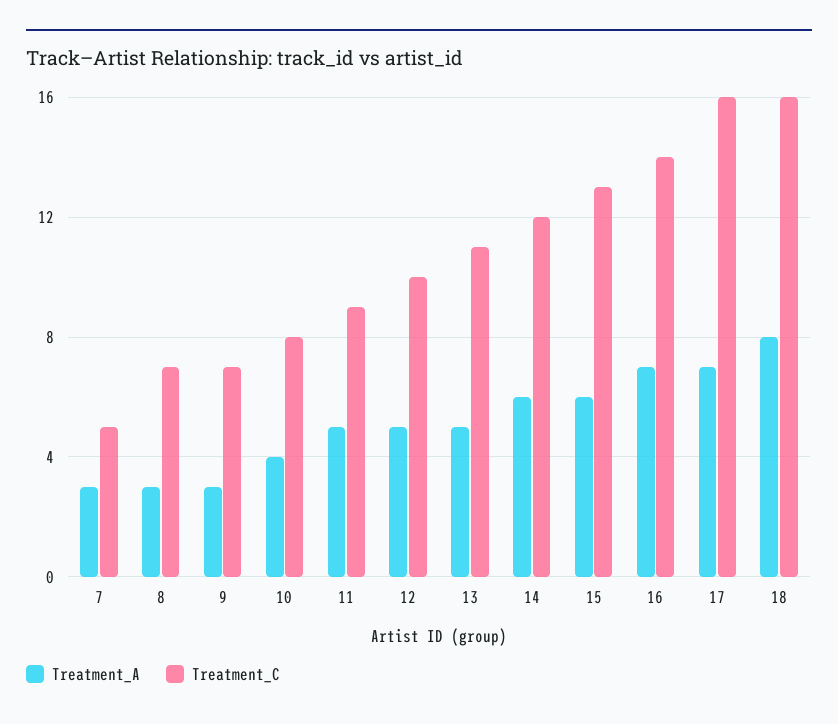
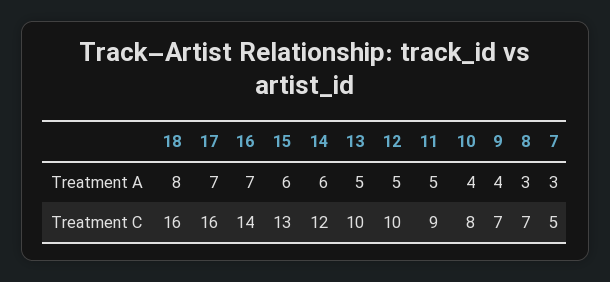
  {
    "Treatment_A": {
      "7": 3,
      "8": 3,
-     "9": 3,
+     "9": 4,
      "10": 4,
      "11": 5,
      "12": 5,
      "13": 5,
      "14": 6,
      "15": 6,
      "16": 7,
      "17": 7,
      "18": 8
    },
    "Treatment_C": {
      "7": 5,
      "8": 7,
      "9": 7,
      "10": 8,
      "11": 9,
      "12": 10,
-     "13": 11,
+     "13": 10,
      "14": 12,
      "15": 13,
      "16": 14,
      "17": 16,
      "18": 16
    }
  }

